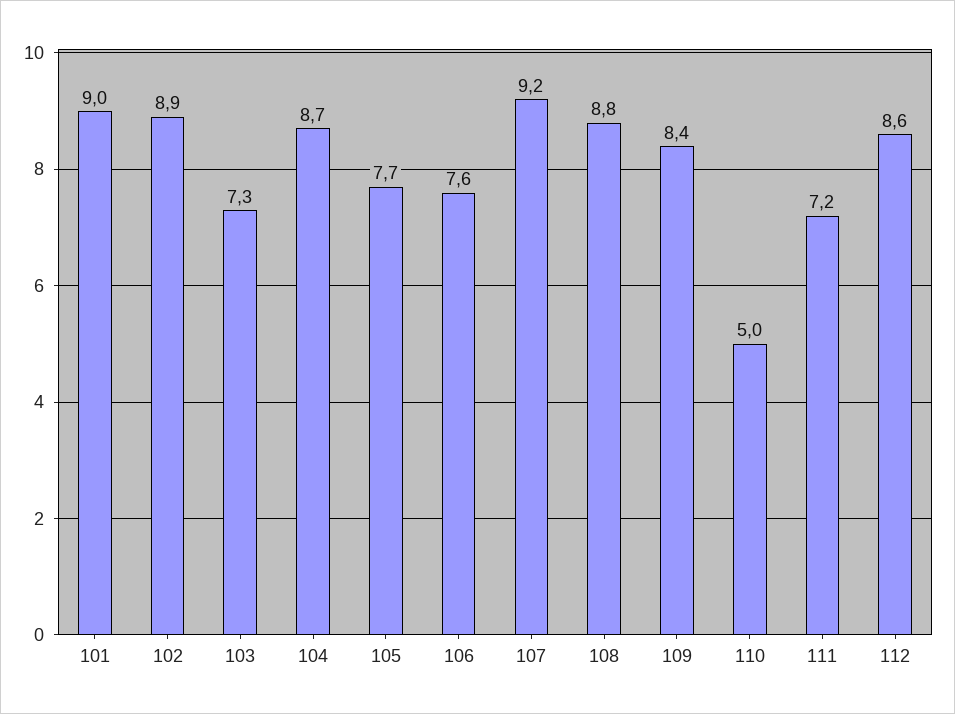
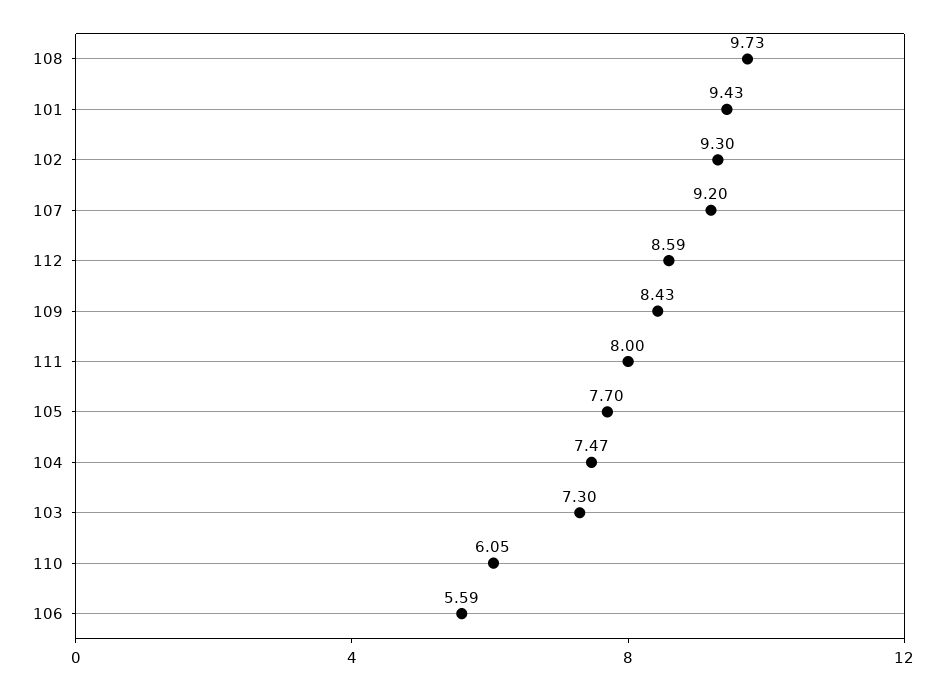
  {
-   "101": 9,
+   "101": 9.43,
-   "102": 8.9,
+   "102": 9.3,
    "103": 7.3,
-   "104": 8.7,
+   "104": 7.47,
    "105": 7.7,
-   "106": 7.6,
+   "106": 5.59,
    "107": 9.2,
-   "108": 8.8,
+   "108": 9.73,
    "109": 8.43,
-   "110": 5,
+   "110": 6.05,
-   "111": 7.2,
+   "111": 8,
    "112": 8.59
  }

